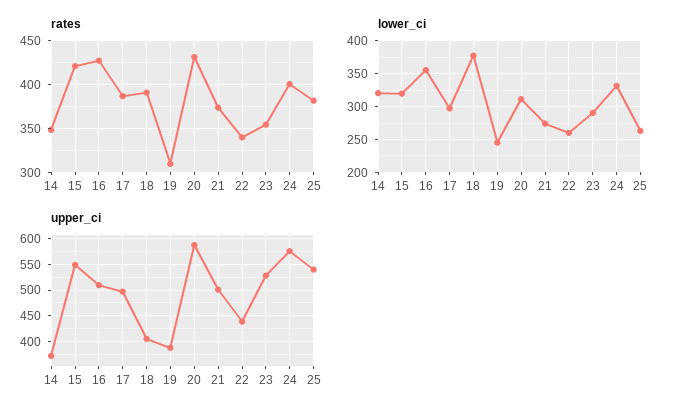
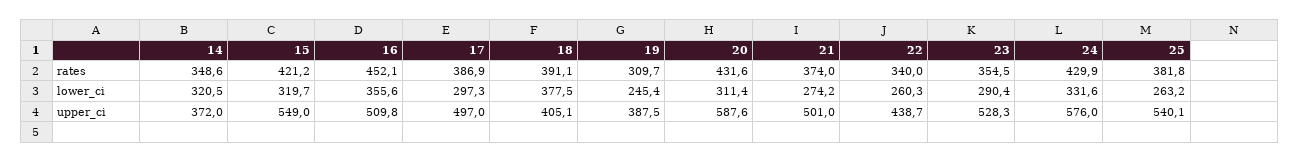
  {
    "rates": {
      "14": 348.6,
      "15": 421.2,
-     "16": 430,
+     "16": 452.1,
      "17": 386.9,
      "18": 391.1,
      "19": 309.7,
      "20": 431.6,
      "21": 374,
      "22": 340,
      "23": 354.5,
-     "24": 400,
+     "24": 429.9,
      "25": 381.8
    },
    "lower_ci": {
      "14": 320.5,
      "15": 319.7,
      "16": 355.6,
      "17": 297.3,
      "18": 377.5,
      "19": 245.4,
      "20": 311.4,
      "21": 274.2,
      "22": 260.3,
      "23": 290.4,
      "24": 331.6,
      "25": 263.2
    },
    "upper_ci": {
      "14": 372,
      "15": 549,
      "16": 509.8,
      "17": 497,
      "18": 405.1,
      "19": 387.5,
      "20": 587.6,
      "21": 501,
      "22": 438.7,
      "23": 528.3,
      "24": 576,
      "25": 540.1
    }
  }

